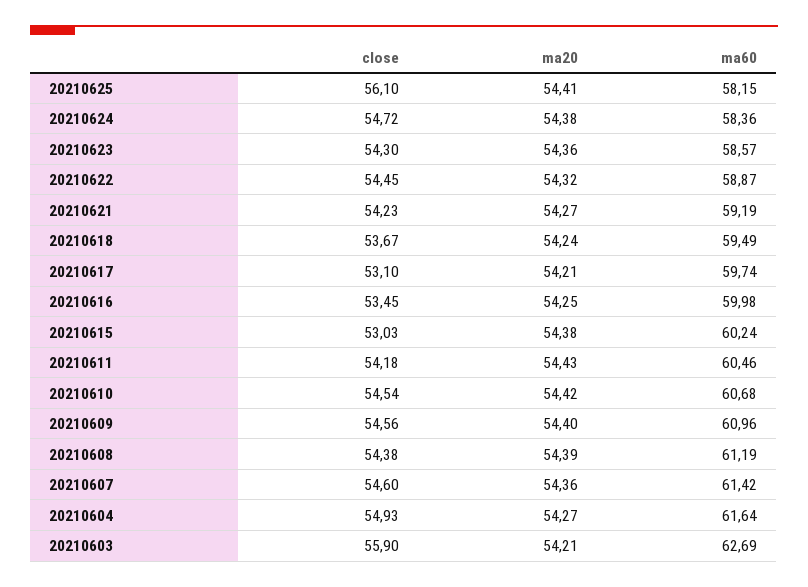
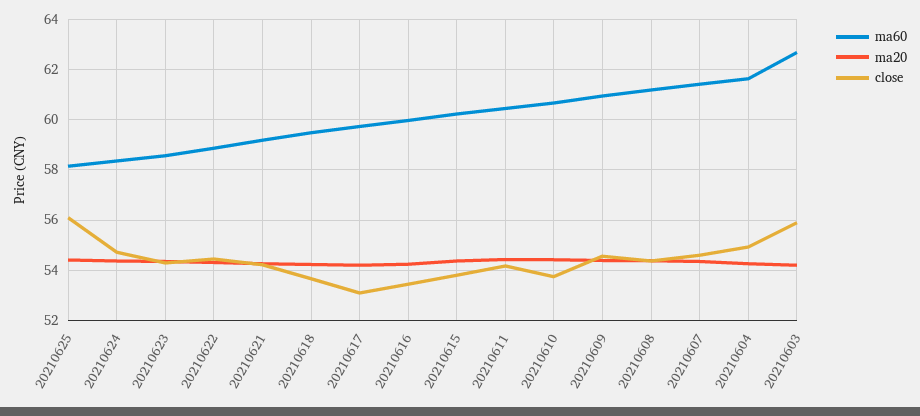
  {
    "close": {
      "20210625": 56.1,
      "20210624": 54.72,
      "20210623": 54.3,
      "20210622": 54.45,
      "20210621": 54.23,
      "20210618": 53.67,
      "20210617": 53.1,
      "20210616": 53.45,
-     "20210615": 53.03,
+     "20210615": 53.75,
      "20210611": 54.18,
-     "20210610": 54.54,
+     "20210610": 53.75,
      "20210609": 54.56,
      "20210608": 54.38,
      "20210607": 54.6,
      "20210604": 54.93,
      "20210603": 55.9
    },
    "ma20": {
      "20210625": 54.41,
      "20210624": 54.38,
      "20210623": 54.36,
      "20210622": 54.32,
      "20210621": 54.27,
      "20210618": 54.24,
      "20210617": 54.21,
      "20210616": 54.25,
      "20210615": 54.38,
      "20210611": 54.43,
      "20210610": 54.42,
      "20210609": 54.4,
      "20210608": 54.39,
      "20210607": 54.36,
      "20210604": 54.27,
      "20210603": 54.21
    },
    "ma60": {
      "20210625": 58.15,
      "20210624": 58.36,
      "20210623": 58.57,
      "20210622": 58.87,
      "20210621": 59.19,
      "20210618": 59.49,
      "20210617": 59.74,
      "20210616": 59.98,
      "20210615": 60.24,
      "20210611": 60.46,
      "20210610": 60.68,
      "20210609": 60.96,
      "20210608": 61.19,
      "20210607": 61.42,
      "20210604": 61.64,
      "20210603": 62.69
    }
  }

